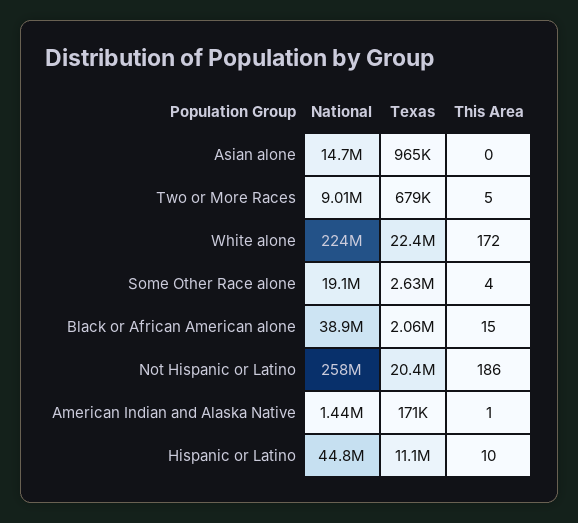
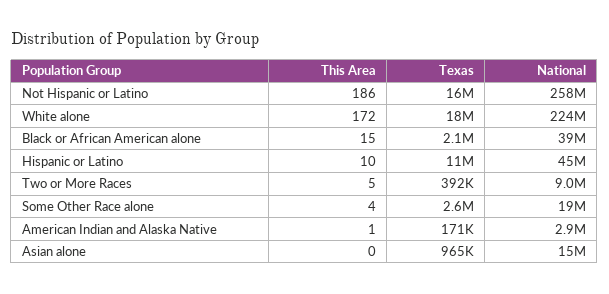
  {
    "National": {
      "Asian alone": 14700000,
      "Two or More Races": 9010000,
      "White alone": 224000000,
      "Some Other Race alone": 19100000,
      "Black or African American alone": 38900000,
      "Not Hispanic or Latino": 258000000,
-     "American Indian and Alaska Native": 1440000,
+     "American Indian and Alaska Native": 2900000,
      "Hispanic or Latino": 44800000
    },
    "Texas": {
      "Asian alone": 965000,
-     "Two or More Races": 679000,
+     "Two or More Races": 392000,
-     "White alone": 22400000,
+     "White alone": 18000000,
      "Some Other Race alone": 2630000,
      "Black or African American alone": 2060000,
-     "Not Hispanic or Latino": 20400000,
+     "Not Hispanic or Latino": 16000000,
      "American Indian and Alaska Native": 171000,
      "Hispanic or Latino": 11100000
    },
    "This Area": {
      "Asian alone": 0,
      "Two or More Races": 5,
      "White alone": 172,
      "Some Other Race alone": 4,
      "Black or African American alone": 15,
      "Not Hispanic or Latino": 186,
      "American Indian and Alaska Native": 1,
      "Hispanic or Latino": 10
    }
  }

